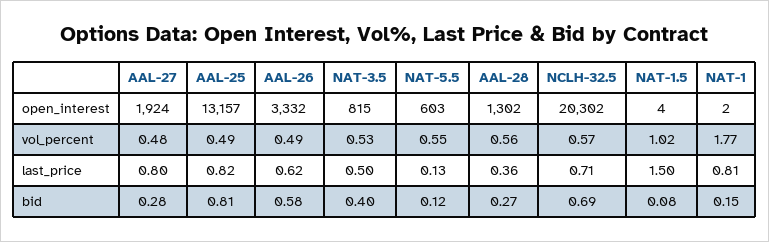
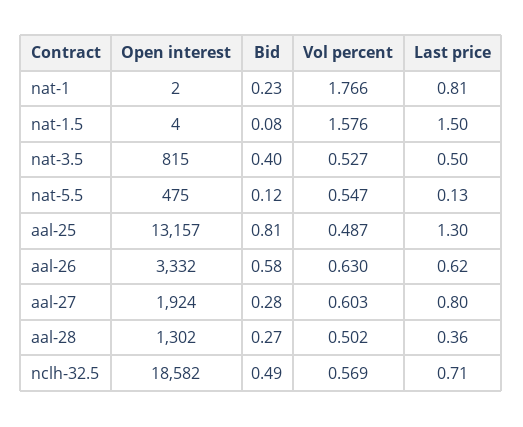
  {
    "AAL-27": {
      "open_interest": 1924,
-     "vol_percent": 0.48,
+     "vol_percent": 0.603,
      "last_price": 0.8,
      "bid": 0.28
    },
    "AAL-25": {
      "open_interest": 13157,
      "vol_percent": 0.487,
-     "last_price": 0.82,
+     "last_price": 1.3,
      "bid": 0.81
    },
    "AAL-26": {
      "open_interest": 3332,
-     "vol_percent": 0.49,
+     "vol_percent": 0.63,
      "last_price": 0.62,
      "bid": 0.58
    },
    "NAT-3.5": {
      "open_interest": 815,
      "vol_percent": 0.527,
      "last_price": 0.5,
      "bid": 0.4
    },
    "NAT-5.5": {
-     "open_interest": 603,
+     "open_interest": 475,
      "vol_percent": 0.547,
      "last_price": 0.13,
      "bid": 0.12
    },
    "AAL-28": {
      "open_interest": 1302,
-     "vol_percent": 0.56,
+     "vol_percent": 0.502,
      "last_price": 0.36,
      "bid": 0.27
    },
    "NCLH-32.5": {
-     "open_interest": 20302,
+     "open_interest": 18582,
      "vol_percent": 0.569,
      "last_price": 0.71,
-     "bid": 0.69
+     "bid": 0.49
    },
    "NAT-1.5": {
      "open_interest": 4,
-     "vol_percent": 1.02,
+     "vol_percent": 1.576,
      "last_price": 1.5,
      "bid": 0.08
    },
    "NAT-1": {
      "open_interest": 2,
      "vol_percent": 1.766,
      "last_price": 0.81,
-     "bid": 0.15
+     "bid": 0.23
    }
  }

